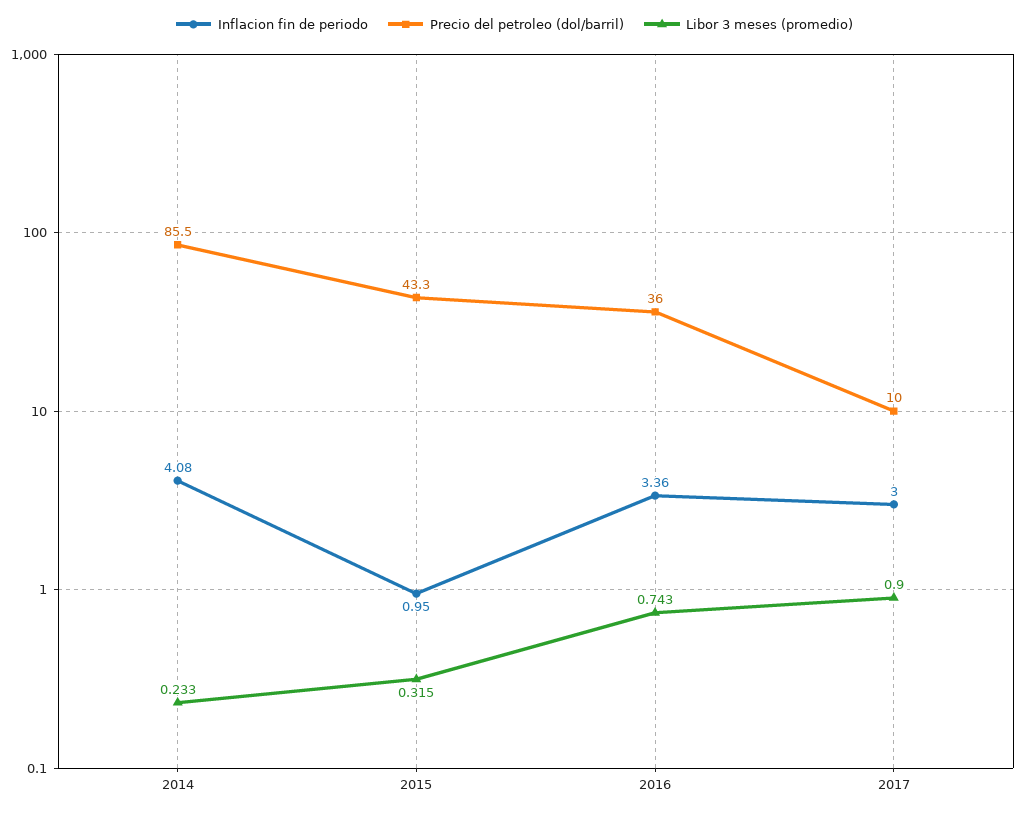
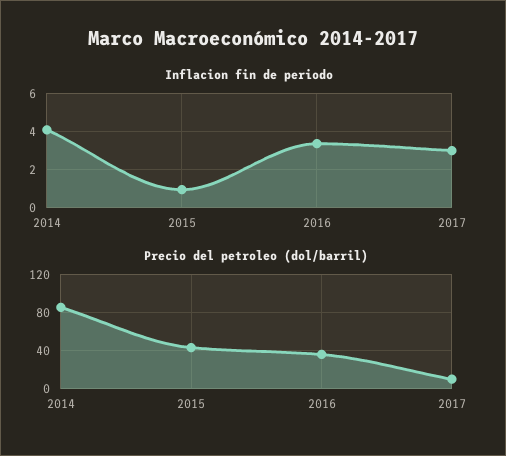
  {
    "Inflacion fin de periodo": {
      "2014": 4.08,
      "2015": 0.95,
      "2016": 3.36,
      "2017": 3
    },
    "Precio del petroleo (dol/barril)": {
      "2014": 85.5,
      "2015": 43.3,
      "2016": 36,
      "2017": 10
-   },
+   }
-   "Libor 3 meses (promedio)": {
-     "2014": 0.233,
-     "2015": 0.315,
-     "2016": 0.743,
-     "2017": 0.9
-   }
  }

